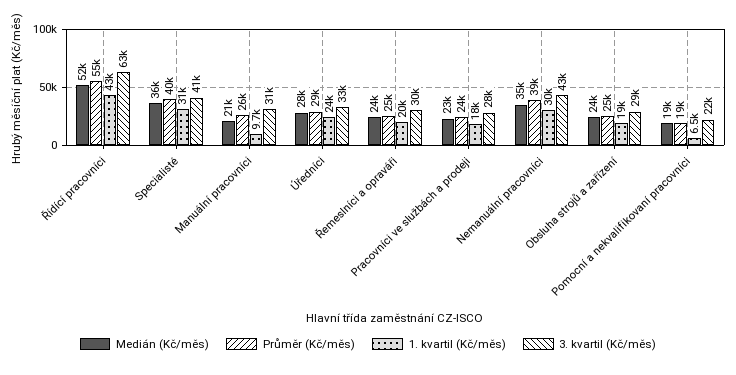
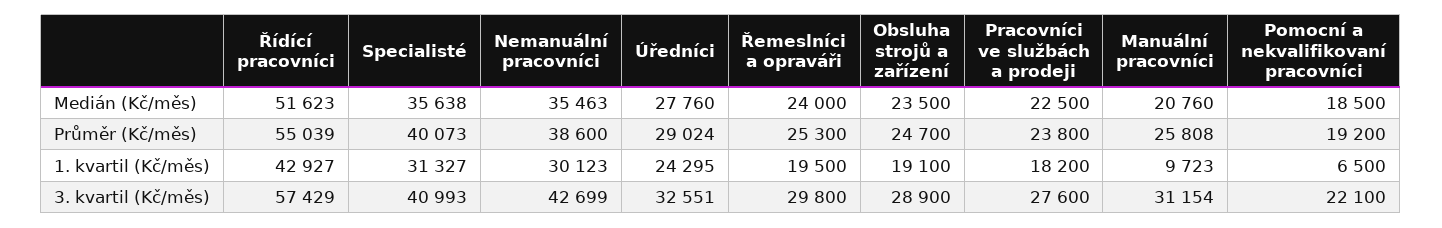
  {
    "Medián (Kč/měs)": {
      "Řídící pracovníci": 51623,
      "Specialisté": 35638,
      "Manuální pracovníci": 20760,
      "Úředníci": 27760,
      "Řemeslníci a opraváři": 24000,
      "Pracovníci ve službách a prodeji": 22500,
      "Nemanuální pracovníci": 35463,
      "Obsluha strojů a zařízení": 23500,
      "Pomocní a nekvalifikovaní pracovníci": 18500
    },
    "Průměr (Kč/měs)": {
      "Řídící pracovníci": 55039,
      "Specialisté": 40073,
      "Manuální pracovníci": 25808,
      "Úředníci": 29024,
      "Řemeslníci a opraváři": 25300,
      "Pracovníci ve službách a prodeji": 23800,
      "Nemanuální pracovníci": 38600,
      "Obsluha strojů a zařízení": 24700,
      "Pomocní a nekvalifikovaní pracovníci": 19200
    },
    "1. kvartil (Kč/měs)": {
      "Řídící pracovníci": 42927,
      "Specialisté": 31327,
      "Manuální pracovníci": 9723,
      "Úředníci": 24295,
      "Řemeslníci a opraváři": 19500,
      "Pracovníci ve službách a prodeji": 18200,
      "Nemanuální pracovníci": 30123,
      "Obsluha strojů a zařízení": 19100,
      "Pomocní a nekvalifikovaní pracovníci": 6500
    },
    "3. kvartil (Kč/měs)": {
-     "Řídící pracovníci": 63000,
+     "Řídící pracovníci": 57429,
      "Specialisté": 40993,
      "Manuální pracovníci": 31154,
      "Úředníci": 32551,
      "Řemeslníci a opraváři": 29800,
      "Pracovníci ve službách a prodeji": 27600,
      "Nemanuální pracovníci": 42699,
      "Obsluha strojů a zařízení": 28900,
      "Pomocní a nekvalifikovaní pracovníci": 22100
    }
  }

